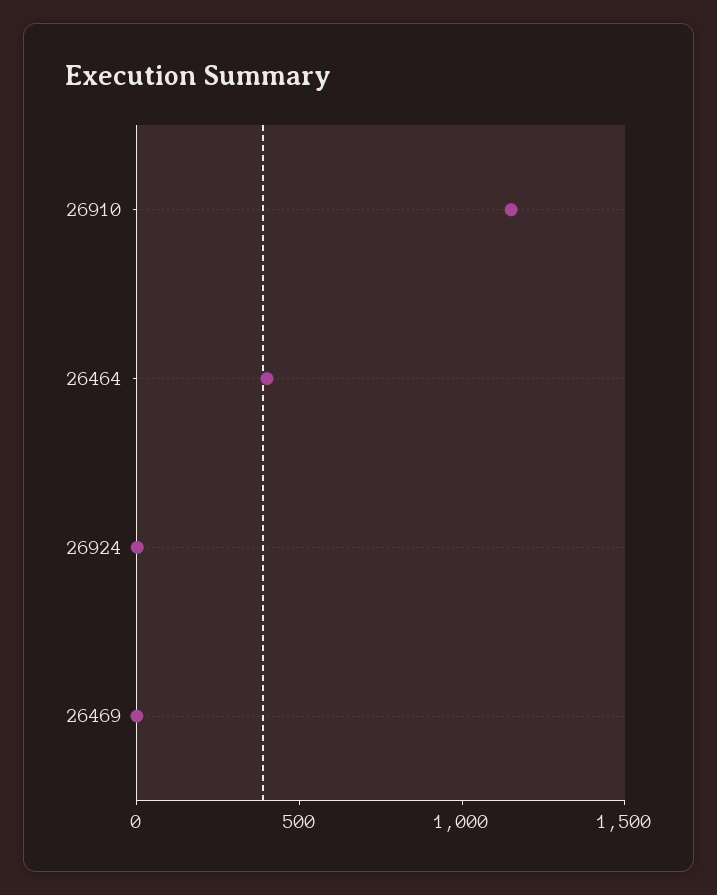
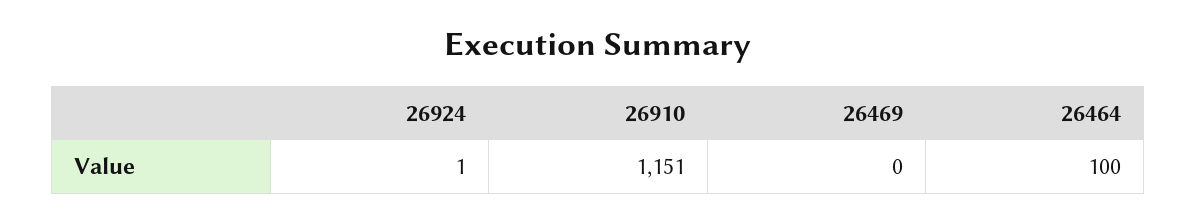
  {
    "26910": 1151,
-   "26464": 400,
+   "26464": 100,
    "26924": 1,
    "26469": 0
  }

